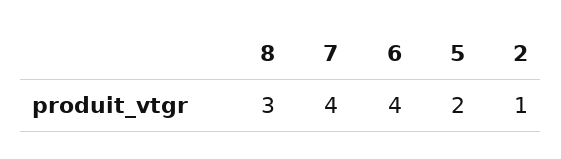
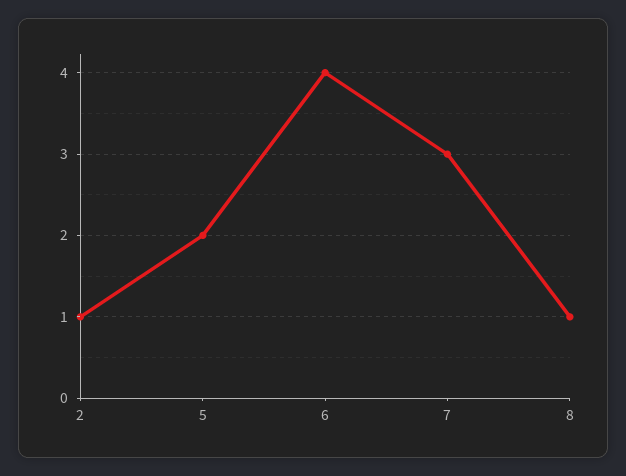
  {
-   "8": 3,
+   "8": 1,
-   "7": 4,
+   "7": 3,
    "6": 4,
    "5": 2,
    "2": 1
  }

